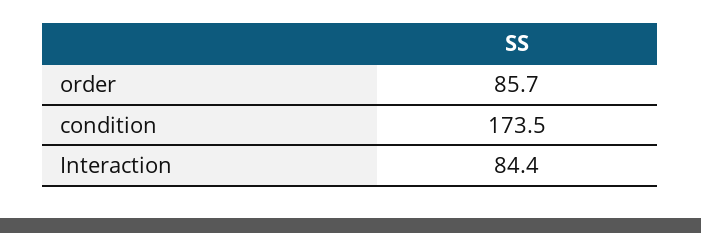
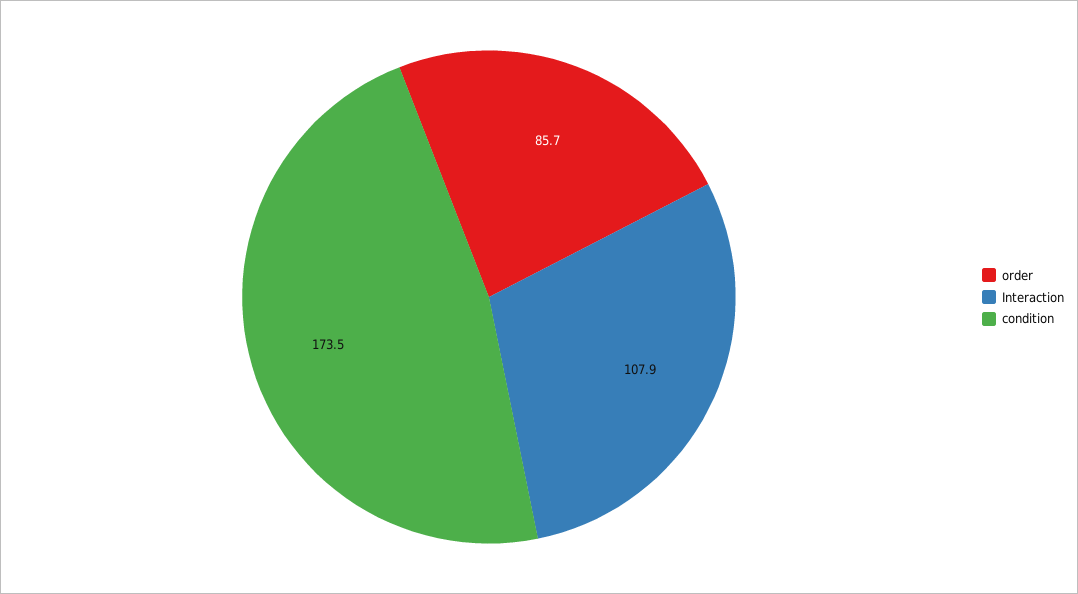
  {
    "order": 85.7,
    "condition": 173.5,
-   "Interaction": 84.4
+   "Interaction": 107.9
  }

